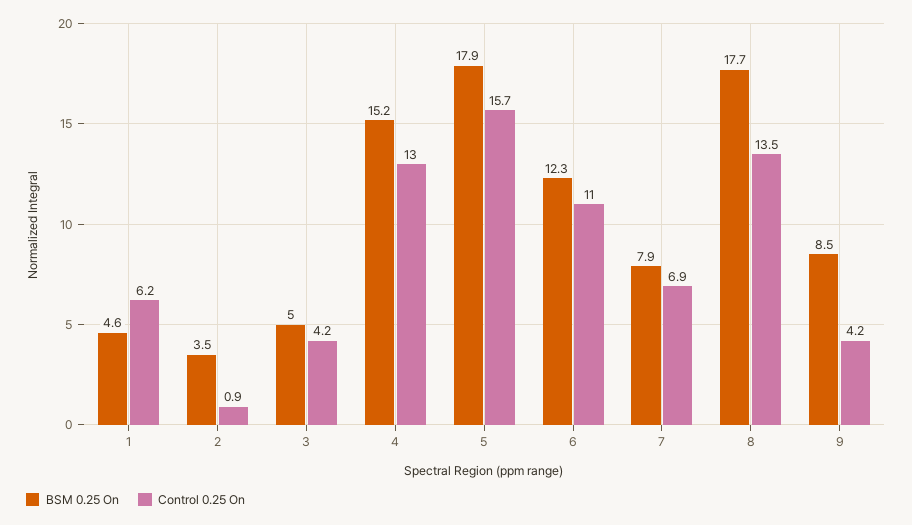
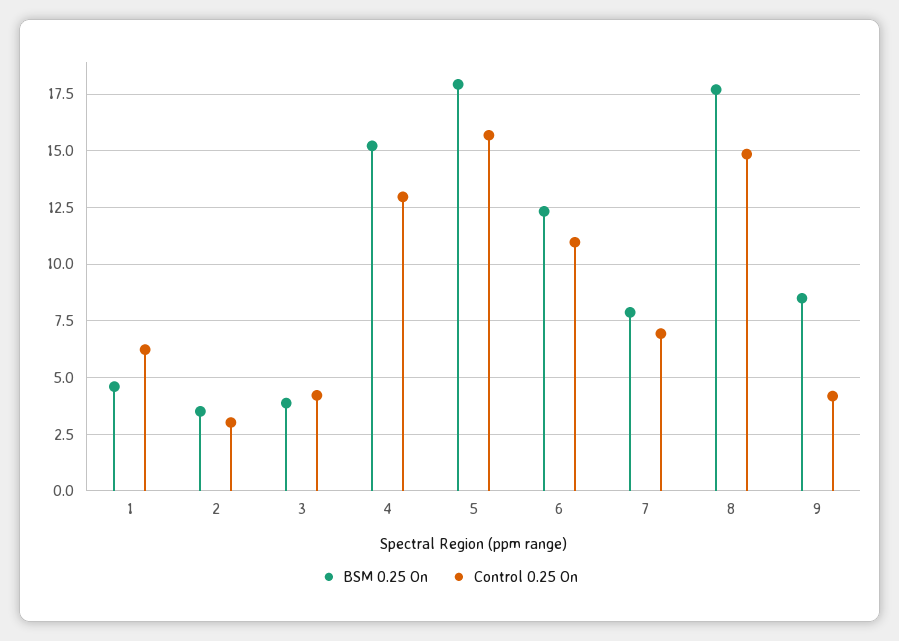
  {
    "BSM 0.25 On": {
      "1": 4.6,
      "2": 3.5,
-     "3": 5,
+     "3": 4,
      "4": 15.2,
      "5": 17.9,
      "6": 12.3,
      "7": 7.9,
      "8": 17.7,
      "9": 8.5
    },
    "Control 0.25 On": {
      "1": 6.2,
-     "2": 0.9,
+     "2": 3,
      "3": 4.2,
      "4": 13,
      "5": 15.7,
      "6": 11,
      "7": 6.9,
-     "8": 13.5,
+     "8": 15,
      "9": 4.2
    }
  }

